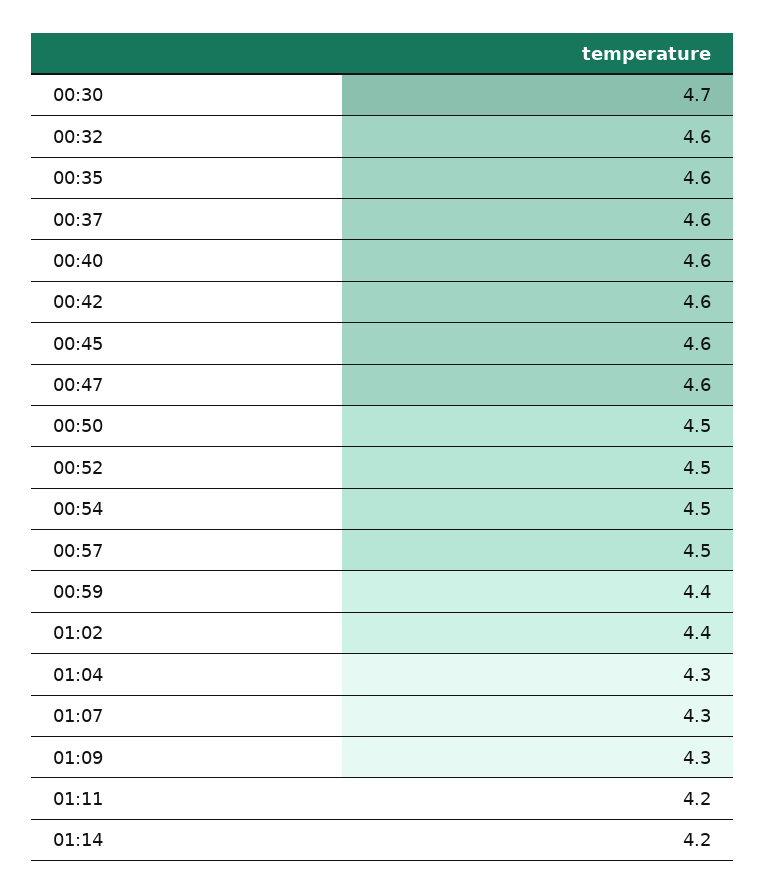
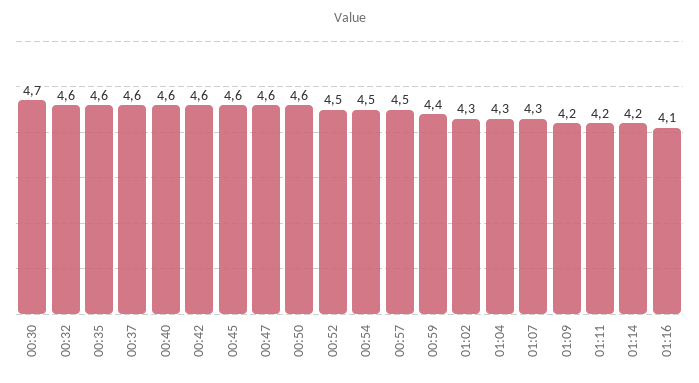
  {
    "00:30": 4.7,
    "00:32": 4.6,
    "00:35": 4.6,
    "00:37": 4.6,
    "00:40": 4.6,
    "00:42": 4.6,
    "00:45": 4.6,
    "00:47": 4.6,
-   "00:50": 4.5,
+   "00:50": 4.6,
    "00:52": 4.5,
    "00:54": 4.5,
    "00:57": 4.5,
    "00:59": 4.4,
-   "01:02": 4.4,
+   "01:02": 4.3,
    "01:04": 4.3,
    "01:07": 4.3,
-   "01:09": 4.3,
+   "01:09": 4.2,
    "01:11": 4.2,
-   "01:14": 4.2
+   "01:14": 4.2,
+   "01:16": 4.1
  }

